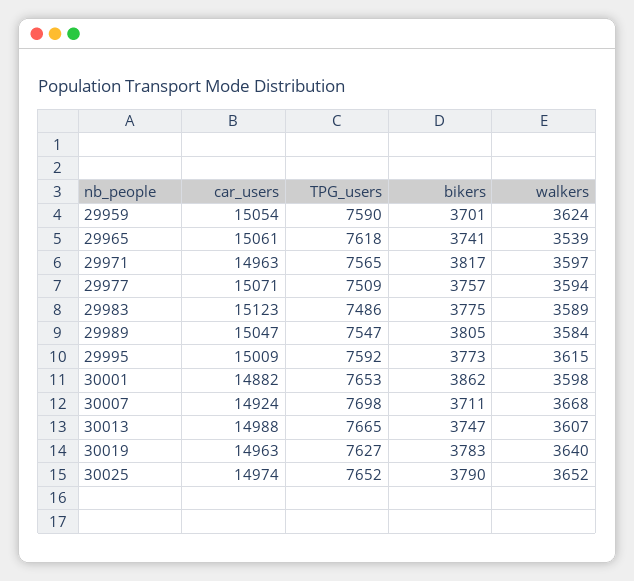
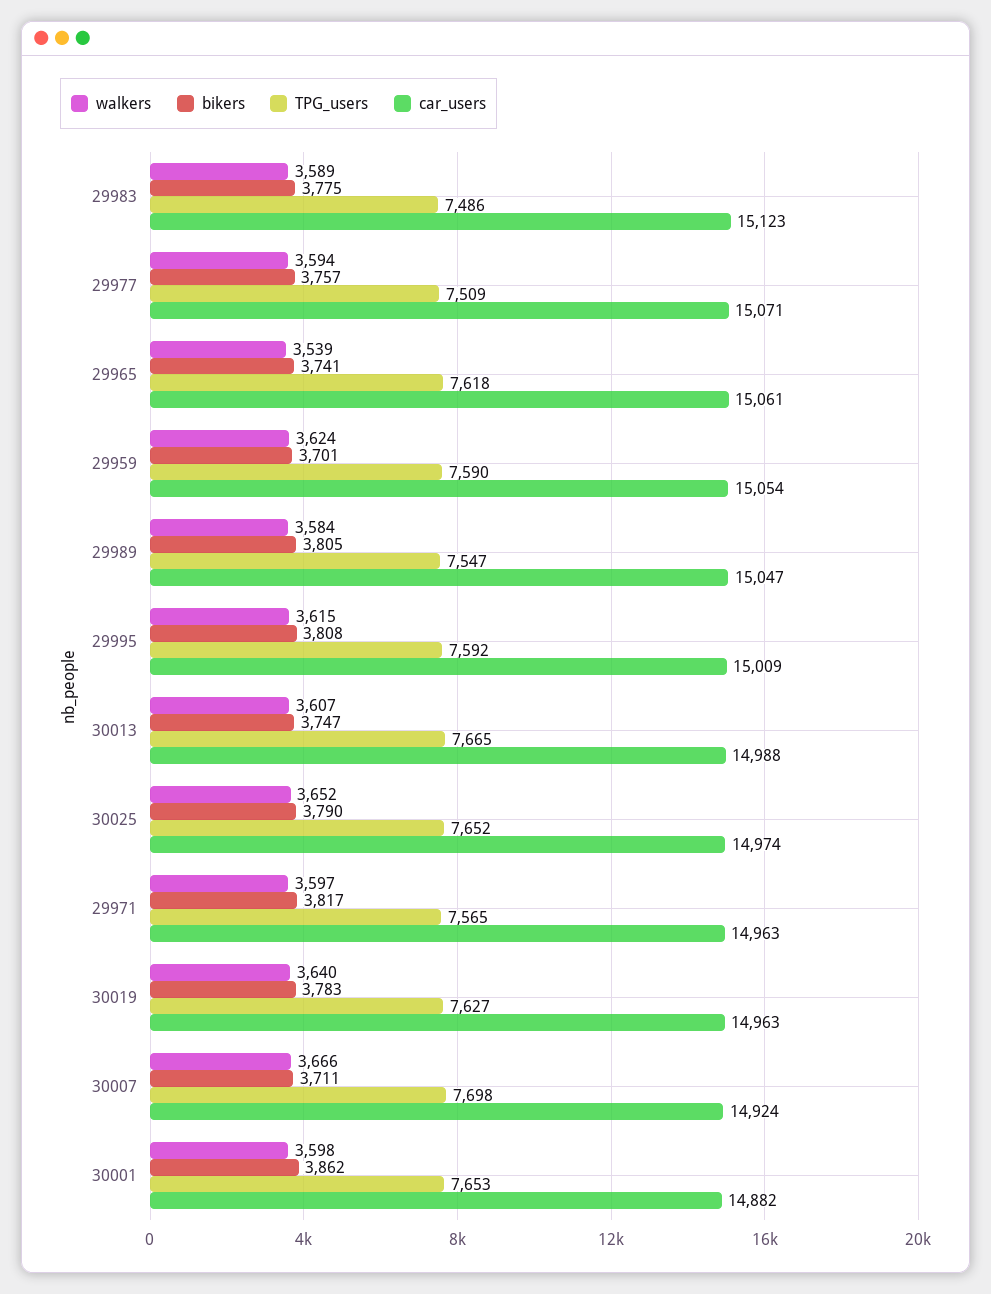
  {
    "car_users": {
      "29959": 15054,
      "29965": 15061,
      "29971": 14963,
      "29977": 15071,
      "29983": 15123,
      "29989": 15047,
      "29995": 15009,
      "30001": 14882,
      "30007": 14924,
      "30013": 14988,
      "30019": 14963,
      "30025": 14974
    },
    "TPG_users": {
      "29959": 7590,
      "29965": 7618,
      "29971": 7565,
      "29977": 7509,
      "29983": 7486,
      "29989": 7547,
      "29995": 7592,
      "30001": 7653,
      "30007": 7698,
      "30013": 7665,
      "30019": 7627,
      "30025": 7652
    },
    "bikers": {
      "29959": 3701,
      "29965": 3741,
      "29971": 3817,
      "29977": 3757,
      "29983": 3775,
      "29989": 3805,
-     "29995": 3773,
+     "29995": 3808,
      "30001": 3862,
      "30007": 3711,
      "30013": 3747,
      "30019": 3783,
      "30025": 3790
    },
    "walkers": {
      "29959": 3624,
      "29965": 3539,
      "29971": 3597,
      "29977": 3594,
      "29983": 3589,
      "29989": 3584,
      "29995": 3615,
      "30001": 3598,
-     "30007": 3668,
+     "30007": 3666,
      "30013": 3607,
      "30019": 3640,
      "30025": 3652
    }
  }

